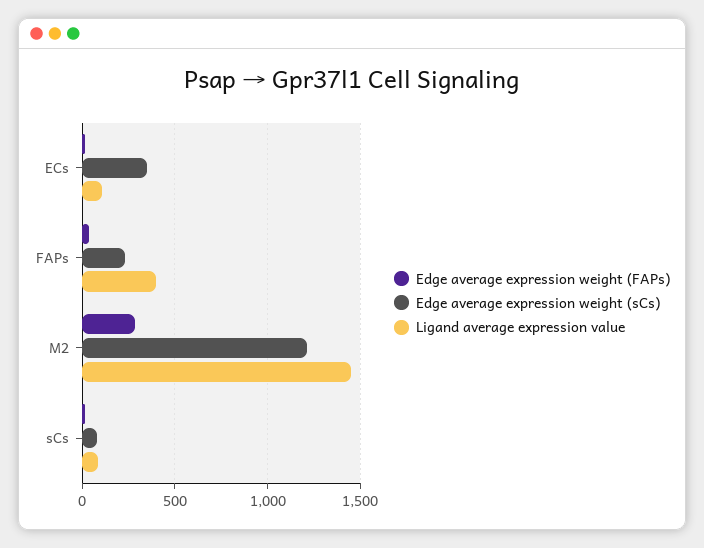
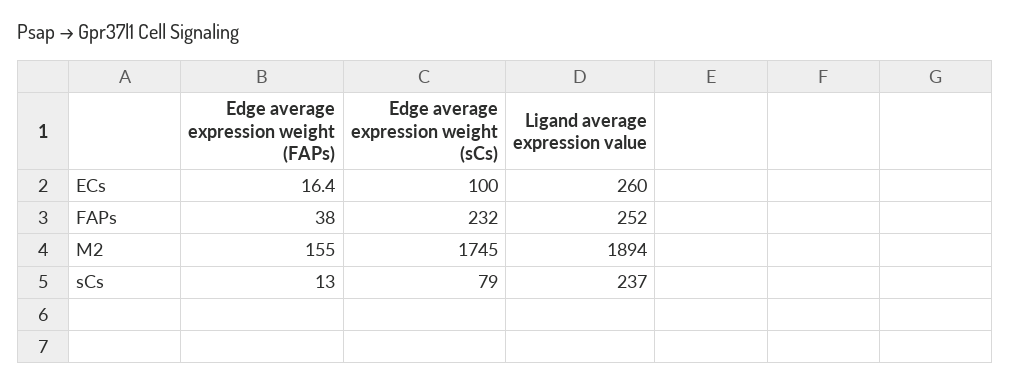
  {
    "Edge average expression weight (FAPs)": {
      "ECs": 16.4,
      "FAPs": 38,
-     "M2": 300,
+     "M2": 155,
      "sCs": 13
    },
    "Edge average expression weight (sCs)": {
-     "ECs": 350,
+     "ECs": 100,
      "FAPs": 232,
-     "M2": 1200,
+     "M2": 1745,
      "sCs": 79
    },
    "Ligand average expression value": {
-     "ECs": 100,
+     "ECs": 260,
-     "FAPs": 400,
+     "FAPs": 252,
-     "M2": 1450,
+     "M2": 1894,
-     "sCs": 100
+     "sCs": 237
    }
  }

